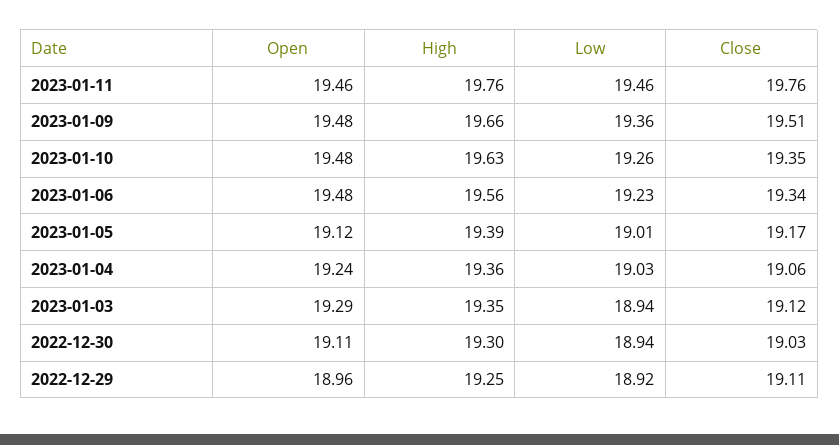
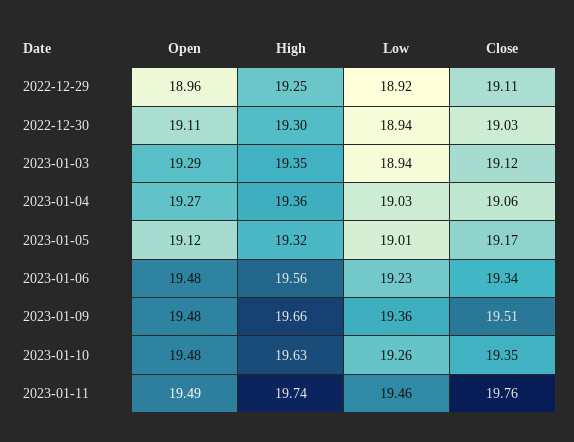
  {
    "Open": {
-     "2023-01-11": 19.46,
+     "2023-01-11": 19.49,
      "2023-01-09": 19.48,
      "2023-01-10": 19.48,
      "2023-01-06": 19.48,
      "2023-01-05": 19.12,
-     "2023-01-04": 19.24,
+     "2023-01-04": 19.27,
      "2023-01-03": 19.29,
      "2022-12-30": 19.11,
      "2022-12-29": 18.96
    },
    "High": {
-     "2023-01-11": 19.76,
+     "2023-01-11": 19.74,
      "2023-01-09": 19.66,
      "2023-01-10": 19.63,
      "2023-01-06": 19.56,
-     "2023-01-05": 19.39,
+     "2023-01-05": 19.32,
      "2023-01-04": 19.36,
      "2023-01-03": 19.35,
      "2022-12-30": 19.3,
      "2022-12-29": 19.25
    },
    "Low": {
      "2023-01-11": 19.46,
      "2023-01-09": 19.36,
      "2023-01-10": 19.26,
      "2023-01-06": 19.23,
      "2023-01-05": 19.01,
      "2023-01-04": 19.03,
      "2023-01-03": 18.94,
      "2022-12-30": 18.94,
      "2022-12-29": 18.92
    },
    "Close": {
      "2023-01-11": 19.76,
      "2023-01-09": 19.51,
      "2023-01-10": 19.35,
      "2023-01-06": 19.34,
      "2023-01-05": 19.17,
      "2023-01-04": 19.06,
      "2023-01-03": 19.12,
      "2022-12-30": 19.03,
      "2022-12-29": 19.11
    }
  }

